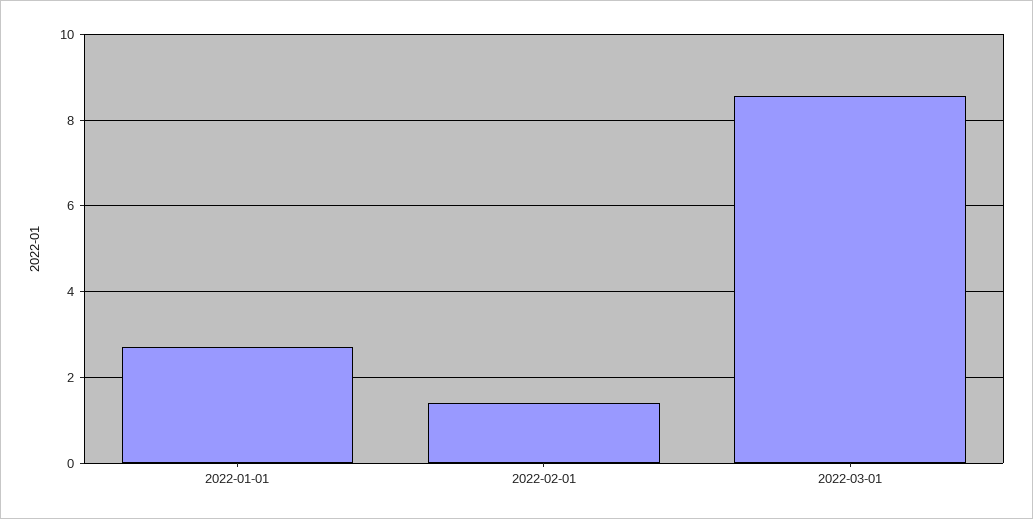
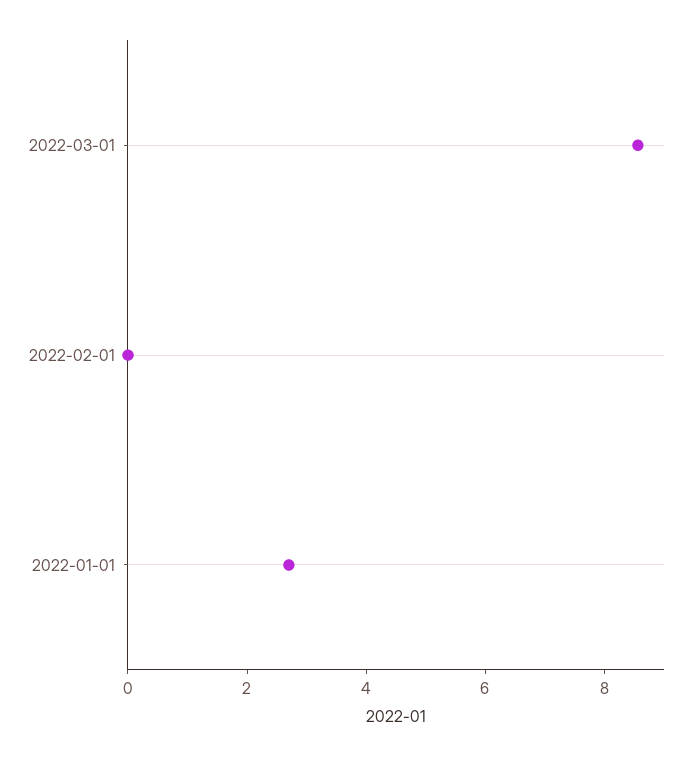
  {
    "2022-01-01": 2.8,
-   "2022-02-01": 1.4,
+   "2022-02-01": 0,
    "2022-03-01": 8.6
  }

